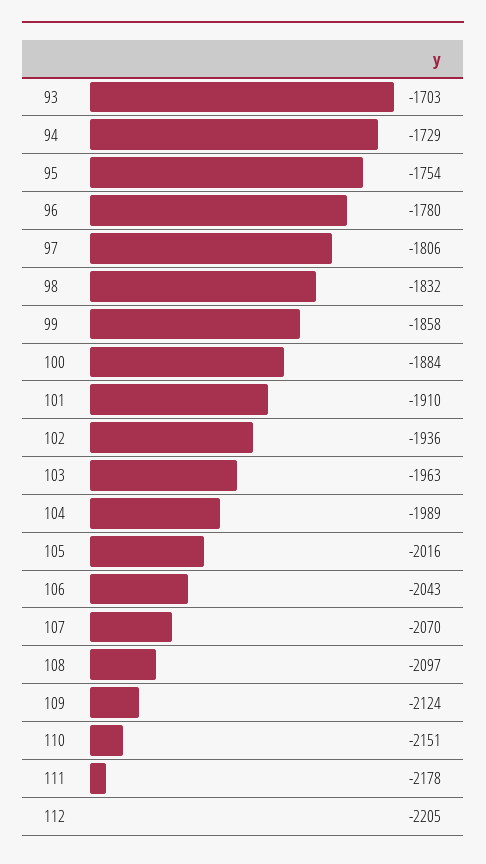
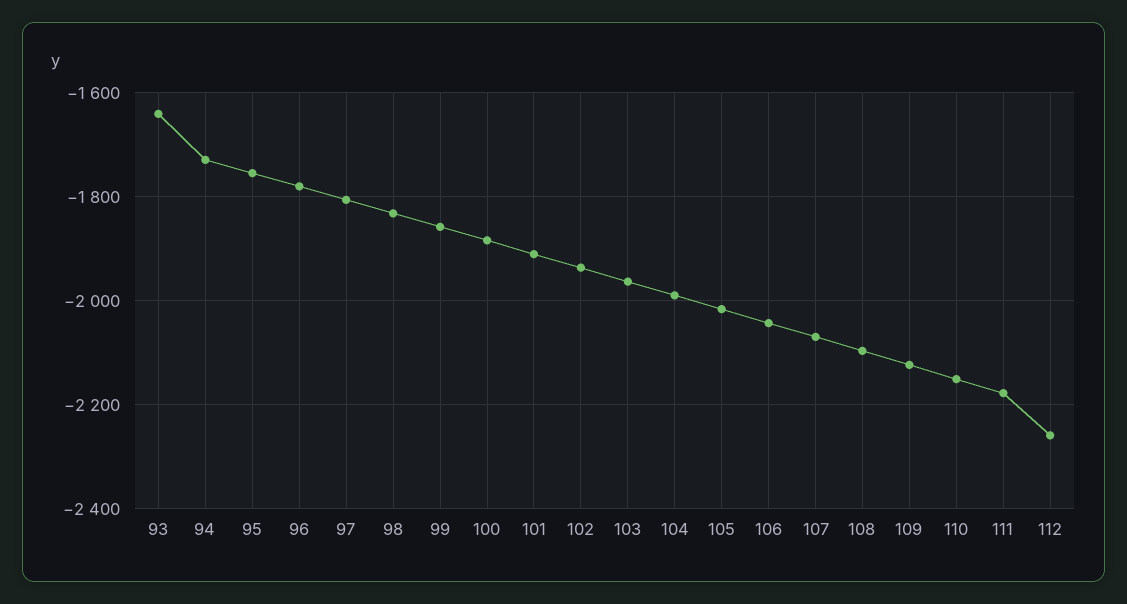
  {
-   "93": -1703,
+   "93": -1640,
    "94": -1729,
    "95": -1754,
    "96": -1780,
    "97": -1806,
    "98": -1832,
    "99": -1858,
    "100": -1884,
    "101": -1910,
    "102": -1936,
    "103": -1963,
    "104": -1989,
    "105": -2016,
    "106": -2043,
    "107": -2070,
    "108": -2097,
    "109": -2124,
    "110": -2151,
    "111": -2178,
-   "112": -2205
+   "112": -2260
  }

